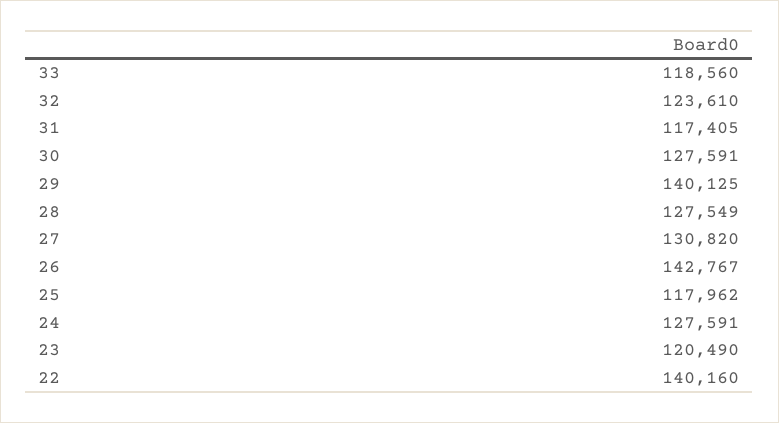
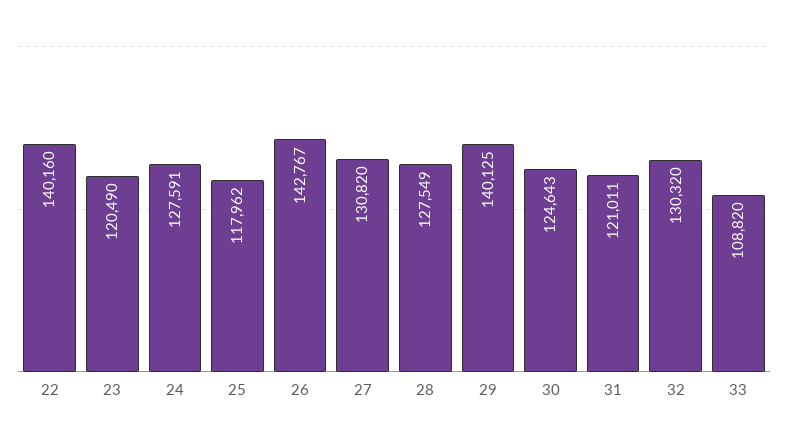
  {
-   "33": 118560,
+   "33": 108820,
-   "32": 123610,
+   "32": 130320,
-   "31": 117405,
+   "31": 121011,
-   "30": 127591,
+   "30": 124643,
    "29": 140125,
    "28": 127549,
    "27": 130820,
    "26": 142767,
    "25": 117962,
    "24": 127591,
    "23": 120490,
    "22": 140160
  }

